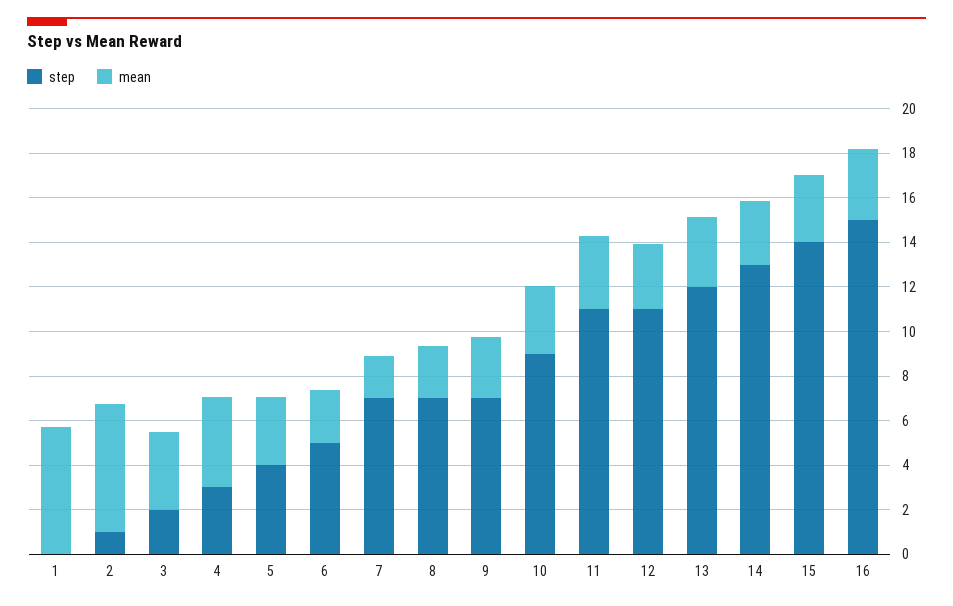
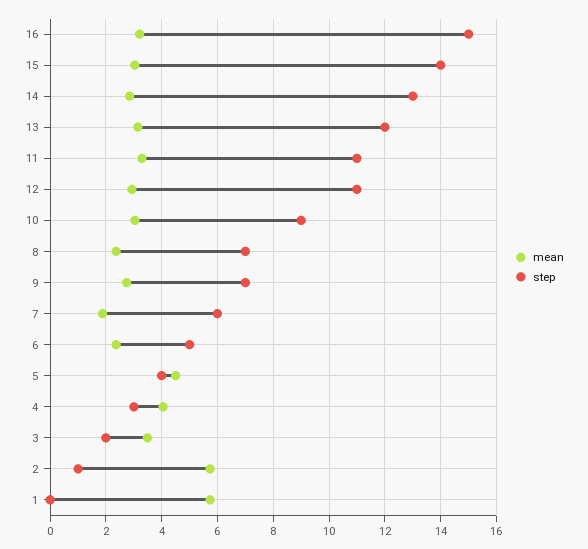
  {
    "step": {
      "1": 0,
      "2": 1,
      "3": 2,
      "4": 3,
      "5": 4,
      "6": 5,
-     "7": 7,
+     "7": 6,
      "8": 7,
      "9": 7,
      "10": 9,
      "11": 11,
      "12": 11,
      "13": 12,
      "14": 13,
      "15": 14,
      "16": 15
    },
    "mean": {
      "1": 5.75,
      "2": 5.75,
      "3": 3.5,
      "4": 4,
-     "5": 3,
+     "5": 4.5,
      "6": 2.25,
      "7": 2,
      "8": 2.25,
      "9": 2.75,
      "10": 3,
      "11": 3.25,
      "12": 3,
      "13": 3.25,
      "14": 2.75,
      "15": 3,
      "16": 3.25
    }
  }

